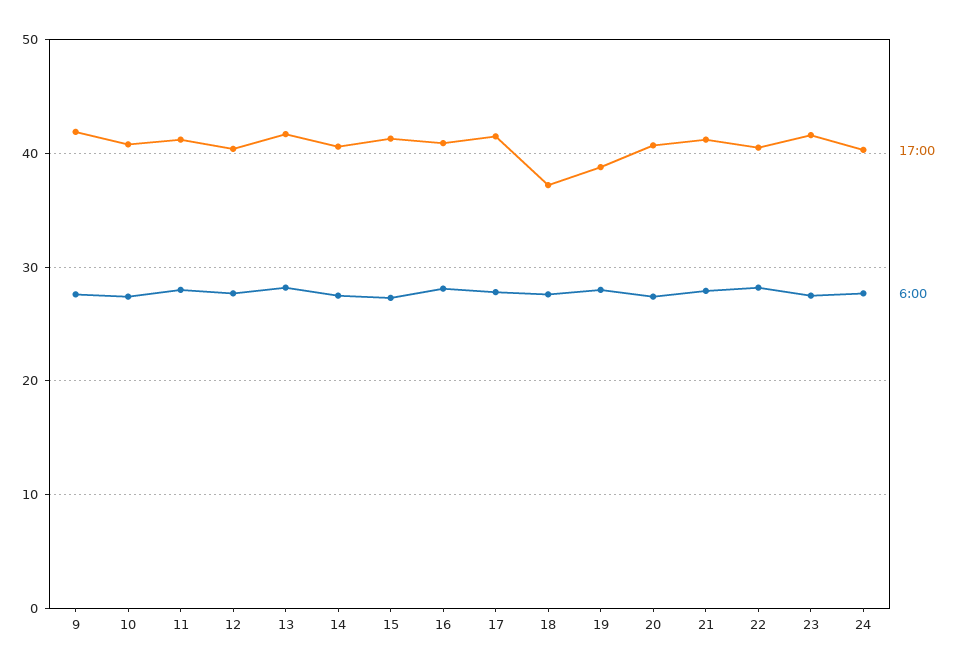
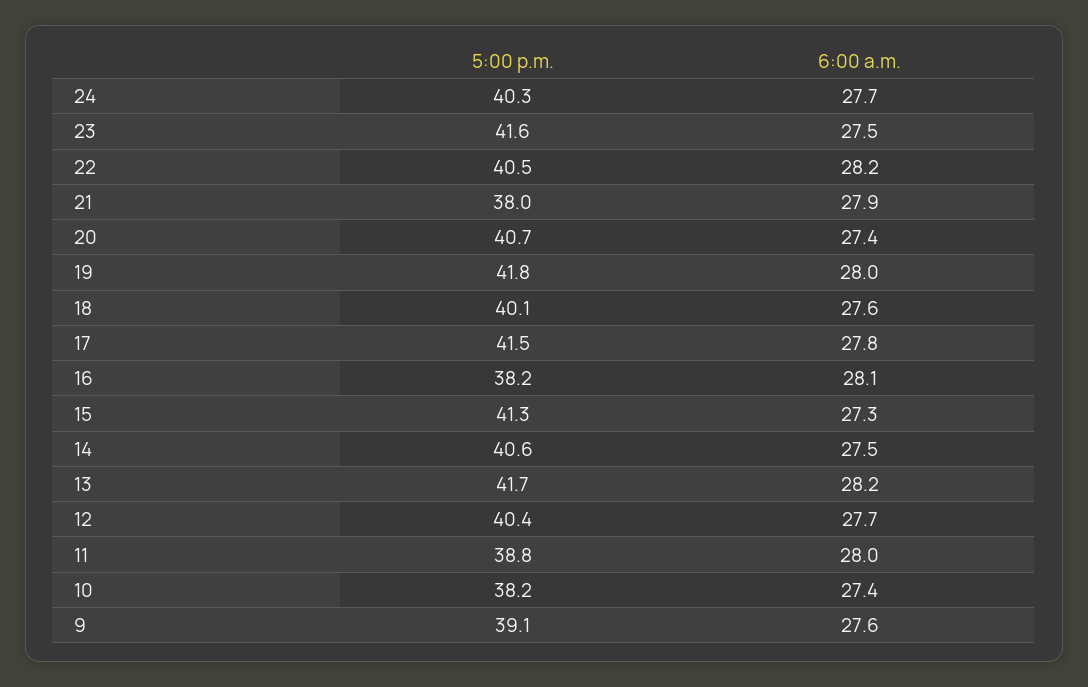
  {
    "17:00": {
-     "9": 42,
+     "9": 39.1,
-     "10": 41,
+     "10": 38.2,
-     "11": 41,
+     "11": 38.8,
      "12": 40.4,
      "13": 41.7,
      "14": 40.6,
      "15": 41.3,
-     "16": 41,
+     "16": 38.2,
      "17": 41.5,
-     "18": 37,
+     "18": 40.1,
-     "19": 39,
+     "19": 41.8,
      "20": 40.7,
-     "21": 41,
+     "21": 38,
      "22": 40.5,
      "23": 41.6,
      "24": 40.3
    },
    "6:00": {
      "9": 27.6,
      "10": 27.4,
      "11": 28,
      "12": 27.7,
      "13": 28.2,
      "14": 27.5,
      "15": 27.3,
      "16": 28.1,
      "17": 27.8,
      "18": 27.6,
      "19": 28,
      "20": 27.4,
      "21": 27.9,
      "22": 28.2,
      "23": 27.5,
      "24": 27.7
    }
  }

